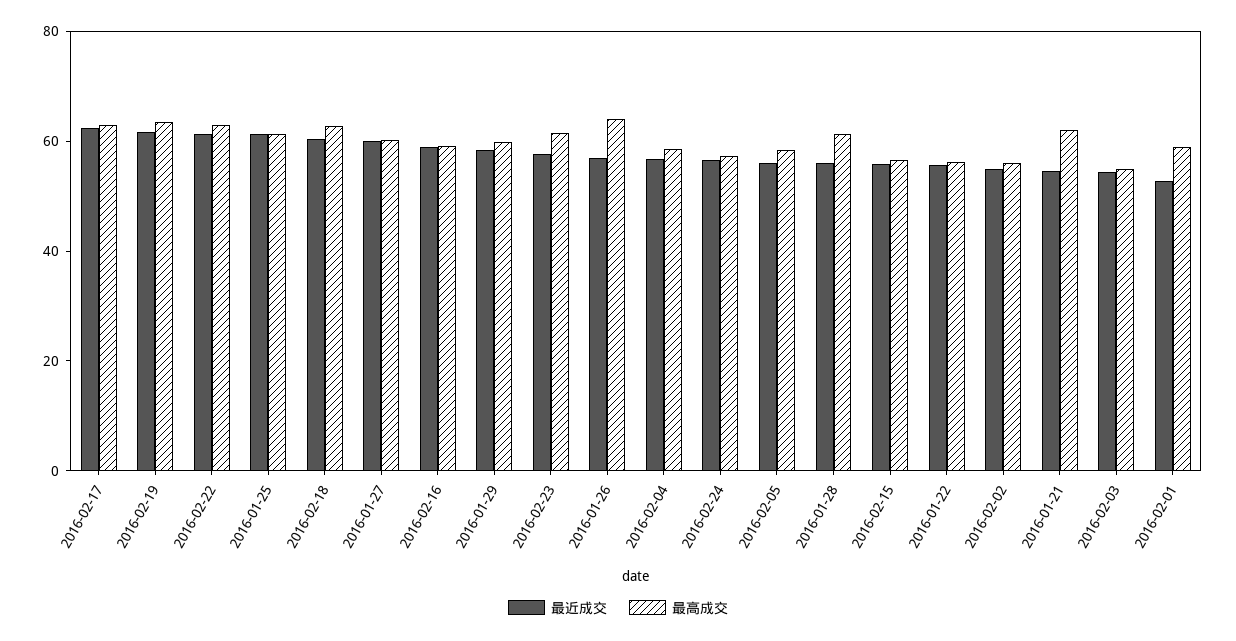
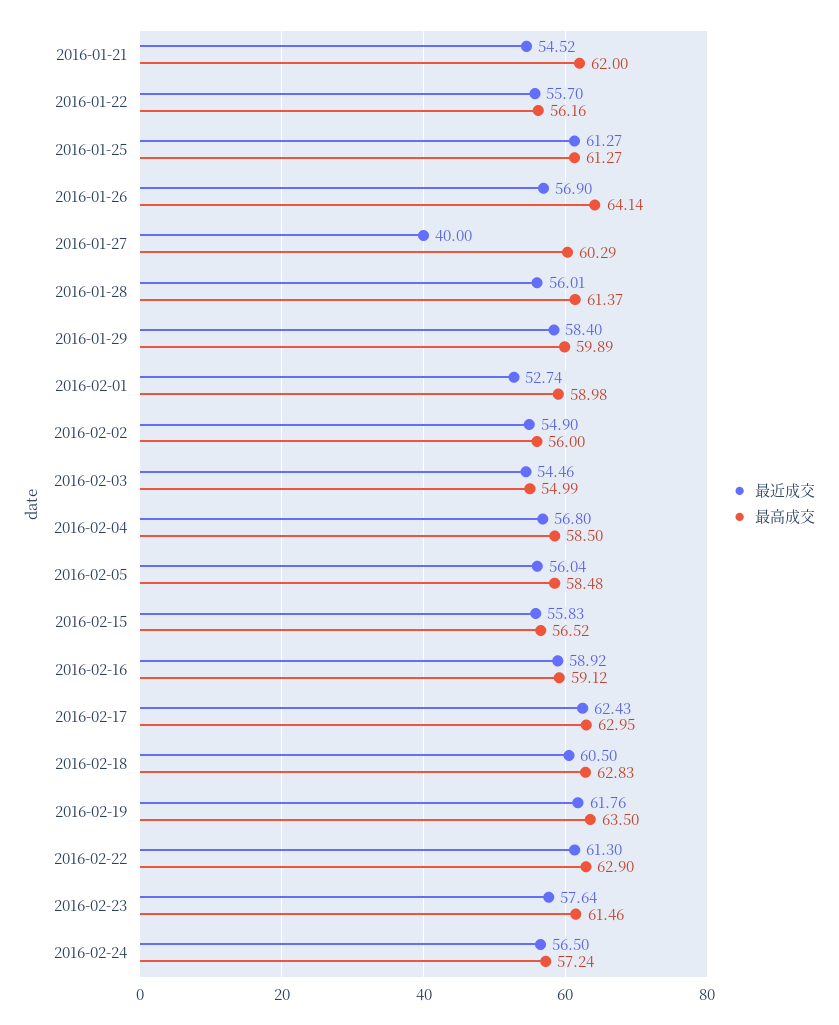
  {
    "最近成交": {
      "2016-02-17": 62.43,
      "2016-02-19": 61.76,
      "2016-02-22": 61.3,
      "2016-01-25": 61.27,
      "2016-02-18": 60.5,
-     "2016-01-27": 60,
+     "2016-01-27": 40,
      "2016-02-16": 58.92,
      "2016-01-29": 58.4,
      "2016-02-23": 57.64,
      "2016-01-26": 56.9,
      "2016-02-04": 56.8,
      "2016-02-24": 56.5,
      "2016-02-05": 56.04,
      "2016-01-28": 56.01,
      "2016-02-15": 55.83,
      "2016-01-22": 55.7,
      "2016-02-02": 54.9,
      "2016-01-21": 54.52,
      "2016-02-03": 54.46,
      "2016-02-01": 52.74
    },
    "最高成交": {
      "2016-02-17": 62.95,
      "2016-02-19": 63.5,
      "2016-02-22": 62.9,
      "2016-01-25": 61.27,
      "2016-02-18": 62.83,
      "2016-01-27": 60.29,
      "2016-02-16": 59.12,
      "2016-01-29": 59.89,
      "2016-02-23": 61.46,
      "2016-01-26": 64.14,
      "2016-02-04": 58.5,
      "2016-02-24": 57.24,
      "2016-02-05": 58.48,
      "2016-01-28": 61.37,
      "2016-02-15": 56.52,
      "2016-01-22": 56.16,
      "2016-02-02": 56,
      "2016-01-21": 62,
      "2016-02-03": 54.99,
      "2016-02-01": 58.98
    }
  }

